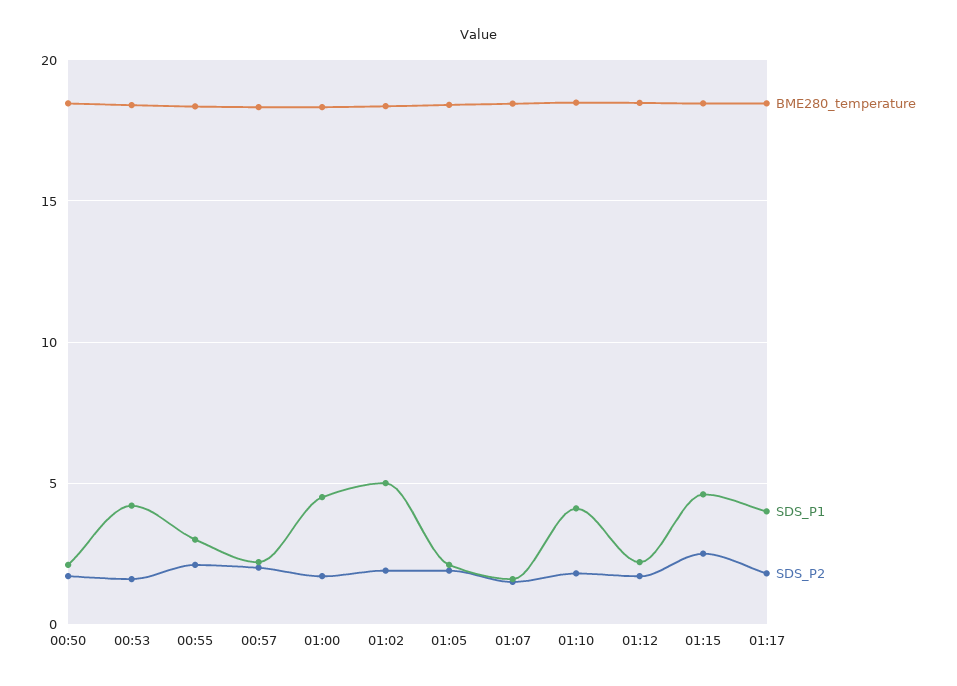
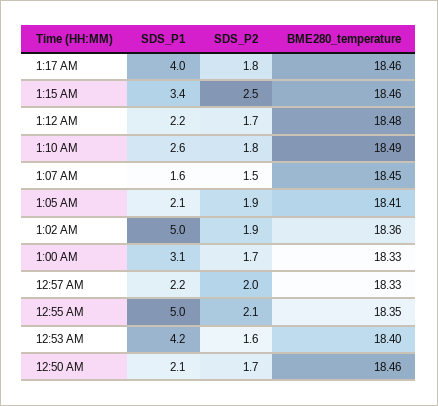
  {
    "BME280_temperature": {
      "00:50": 18.46,
      "00:53": 18.4,
      "00:55": 18.35,
      "00:57": 18.33,
      "01:00": 18.33,
      "01:02": 18.36,
      "01:05": 18.41,
      "01:07": 18.45,
      "01:10": 18.49,
      "01:12": 18.48,
      "01:15": 18.46,
      "01:17": 18.46
    },
    "SDS_P1": {
      "00:50": 2.1,
      "00:53": 4.2,
-     "00:55": 3,
+     "00:55": 5,
      "00:57": 2.2,
-     "01:00": 4.5,
+     "01:00": 3.1,
      "01:02": 5,
      "01:05": 2.1,
      "01:07": 1.6,
-     "01:10": 4,
+     "01:10": 2.6,
      "01:12": 2.2,
-     "01:15": 4.5,
+     "01:15": 3.4,
      "01:17": 4
    },
    "SDS_P2": {
      "00:50": 1.7,
      "00:53": 1.6,
      "00:55": 2.1,
      "00:57": 2,
      "01:00": 1.7,
      "01:02": 1.9,
      "01:05": 1.9,
      "01:07": 1.5,
      "01:10": 1.8,
      "01:12": 1.7,
      "01:15": 2.5,
      "01:17": 1.8
    }
  }

